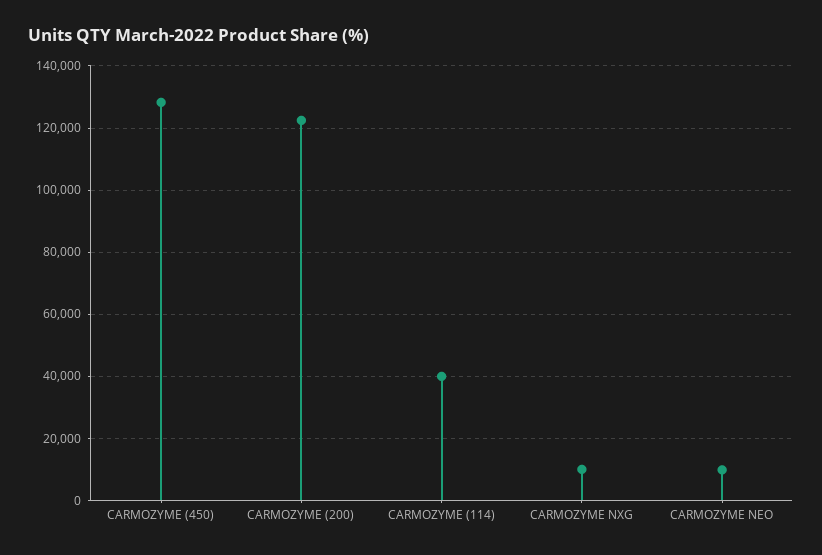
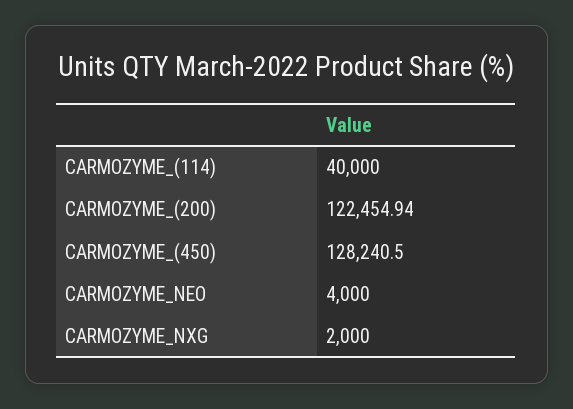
  {
    "CARMOZYME (450)": 128240.5,
    "CARMOZYME (200)": 122454.94,
    "CARMOZYME (114)": 40000,
-   "CARMOZYME NXG": 10000,
+   "CARMOZYME NXG": 2000,
-   "CARMOZYME NEO": 10000
+   "CARMOZYME NEO": 4000
  }

